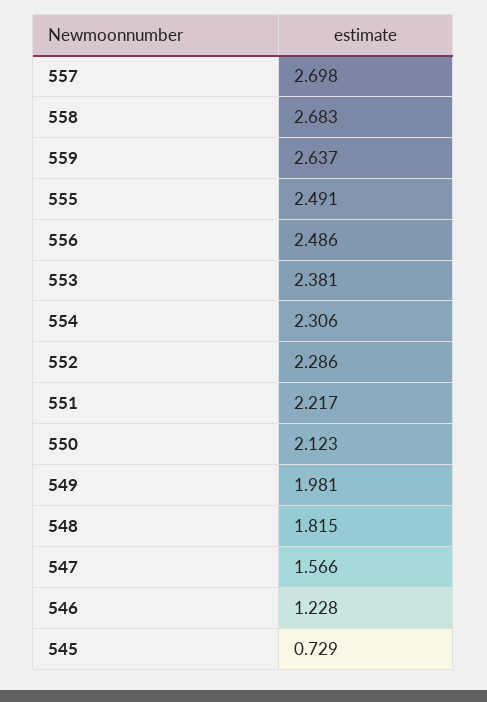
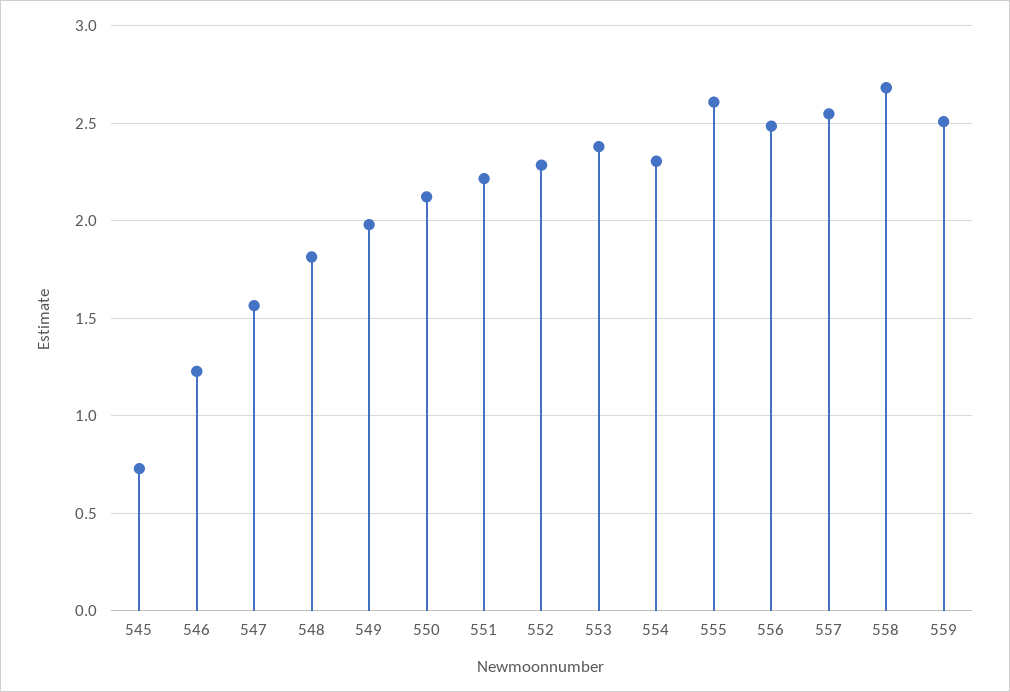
  {
-   "557": 2.698,
+   "557": 2.55,
    "558": 2.683,
-   "559": 2.637,
+   "559": 2.5,
-   "555": 2.491,
+   "555": 2.6,
    "556": 2.486,
    "553": 2.381,
    "554": 2.306,
    "552": 2.286,
    "551": 2.217,
    "550": 2.123,
    "549": 1.981,
    "548": 1.815,
    "547": 1.566,
    "546": 1.228,
    "545": 0.729
  }

